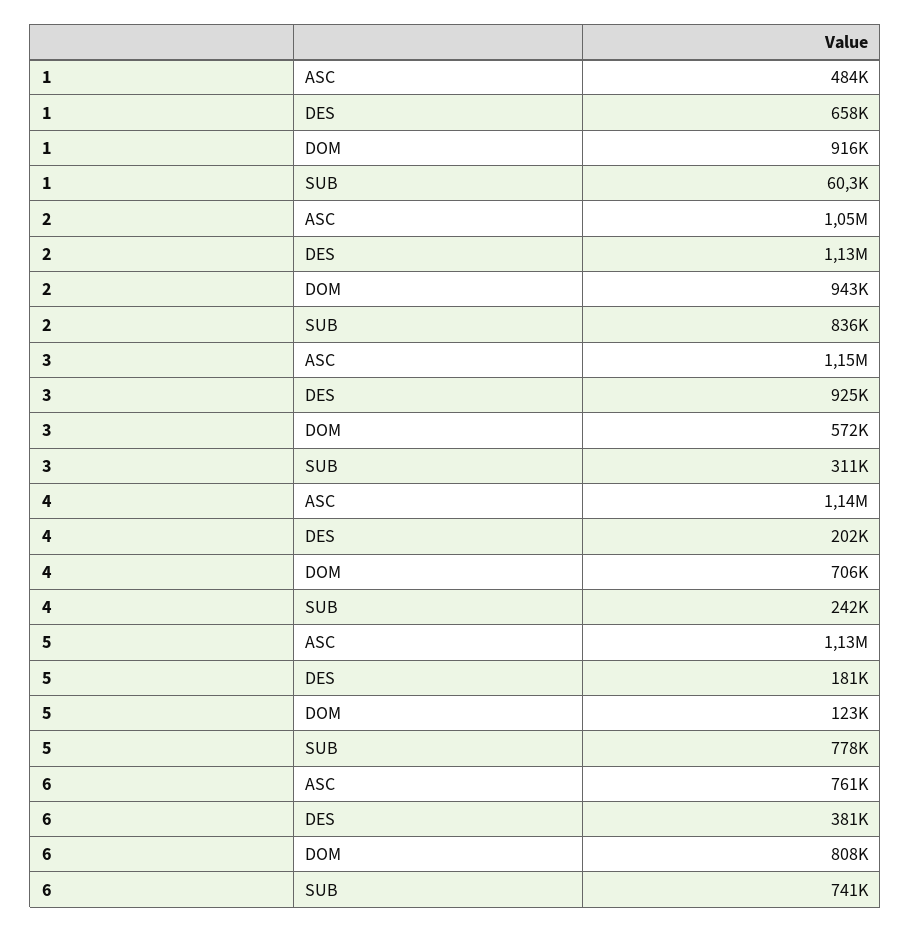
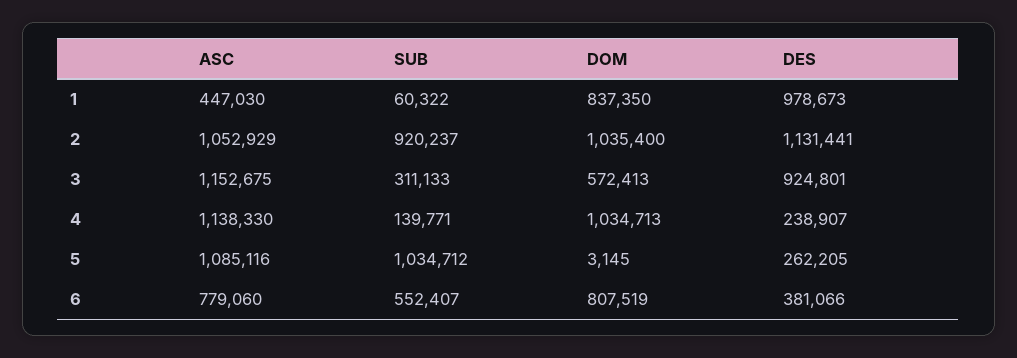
  {
    "1": {
-     "ASC": 484000,
+     "ASC": 447030,
-     "DES": 658000,
+     "DES": 978673,
-     "DOM": 916000,
+     "DOM": 837350,
      "SUB": 60322
    },
    "2": {
      "ASC": 1052929,
      "DES": 1131441,
-     "DOM": 943000,
+     "DOM": 1035400,
-     "SUB": 836000
+     "SUB": 920237
    },
    "3": {
      "ASC": 1152675,
      "DES": 924801,
      "DOM": 572413,
      "SUB": 311133
    },
    "4": {
      "ASC": 1138330,
-     "DES": 202000,
+     "DES": 238907,
-     "DOM": 706000,
+     "DOM": 1034713,
-     "SUB": 242000
+     "SUB": 139771
    },
    "5": {
-     "ASC": 1130000,
+     "ASC": 1085116,
-     "DES": 181000,
+     "DES": 262205,
-     "DOM": 123000,
+     "DOM": 3145,
-     "SUB": 778000
+     "SUB": 1034712
    },
    "6": {
-     "ASC": 761000,
+     "ASC": 779060,
      "DES": 381066,
      "DOM": 807519,
-     "SUB": 741000
+     "SUB": 552407
    }
  }

